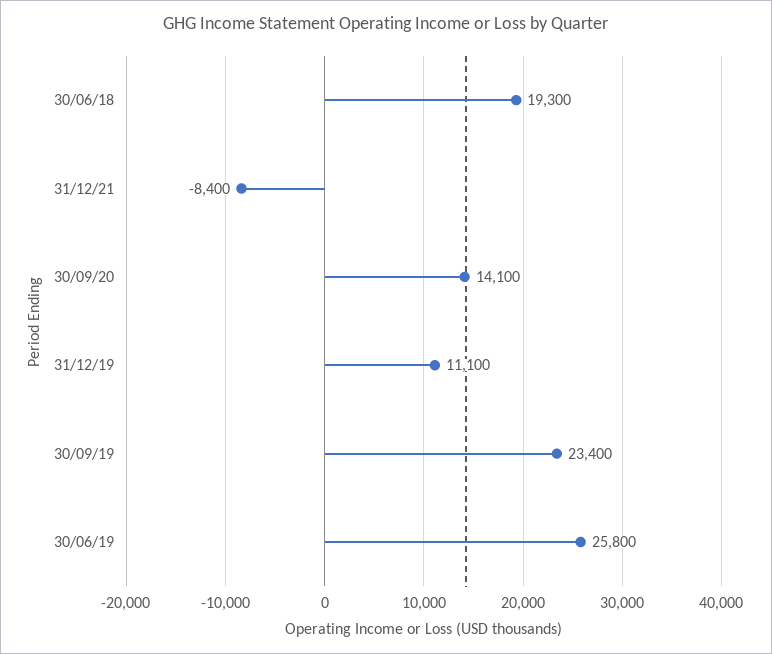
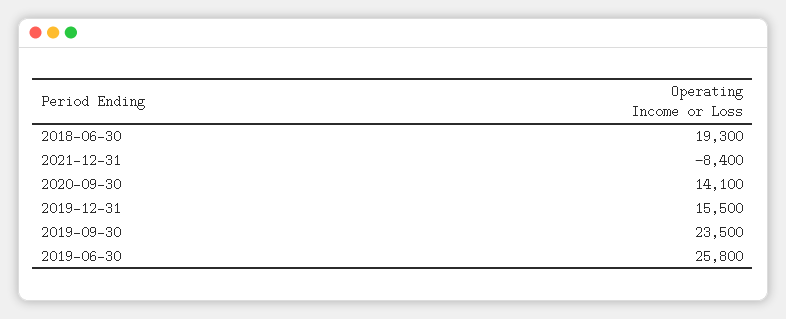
  {
    "30/06/18": 19300,
    "31/12/21": -8400,
    "30/09/20": 14100,
-   "31/12/19": 11100,
+   "31/12/19": 15500,
-   "30/09/19": 23400,
+   "30/09/19": 23500,
    "30/06/19": 25800
  }

